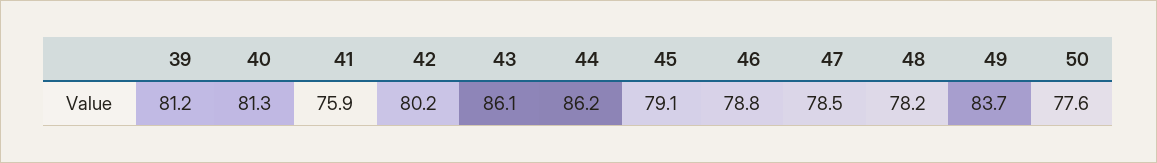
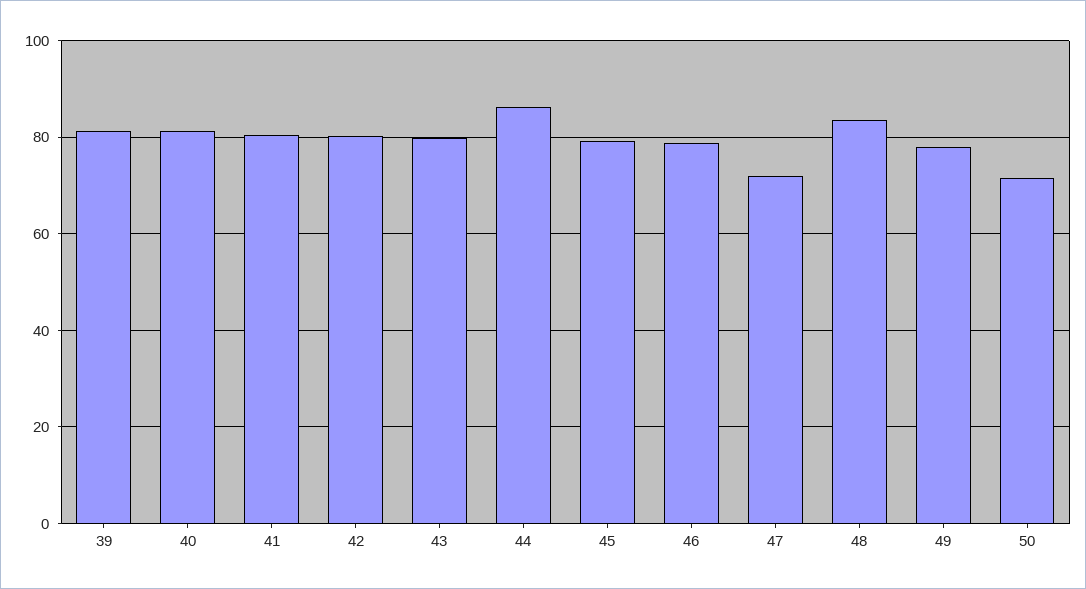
  {
    "39": 81.2,
    "40": 81.3,
-   "41": 75.9,
+   "41": 80,
    "42": 80.2,
-   "43": 86.1,
+   "43": 80,
    "44": 86.2,
    "45": 79.1,
    "46": 78.8,
-   "47": 78.5,
+   "47": 72,
-   "48": 78.2,
+   "48": 84,
-   "49": 83.7,
+   "49": 78,
-   "50": 77.6
+   "50": 72
  }

